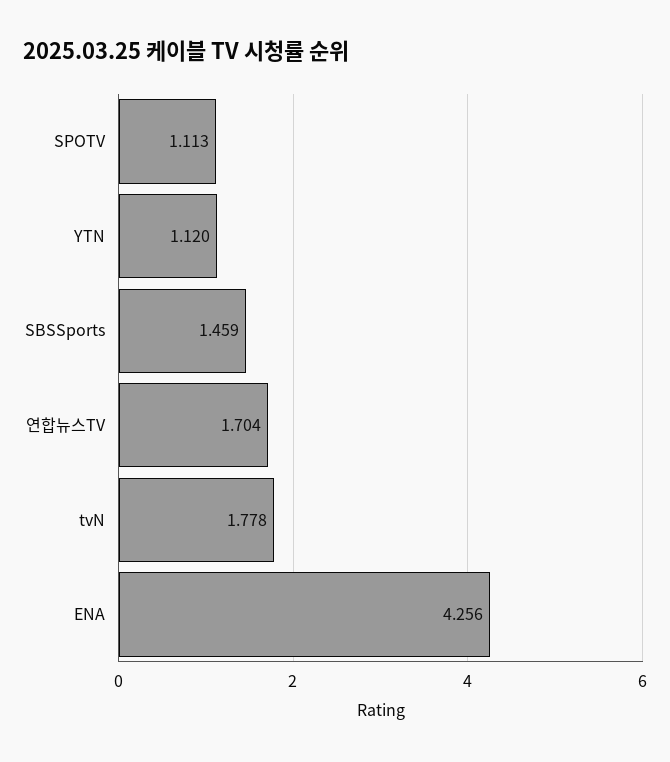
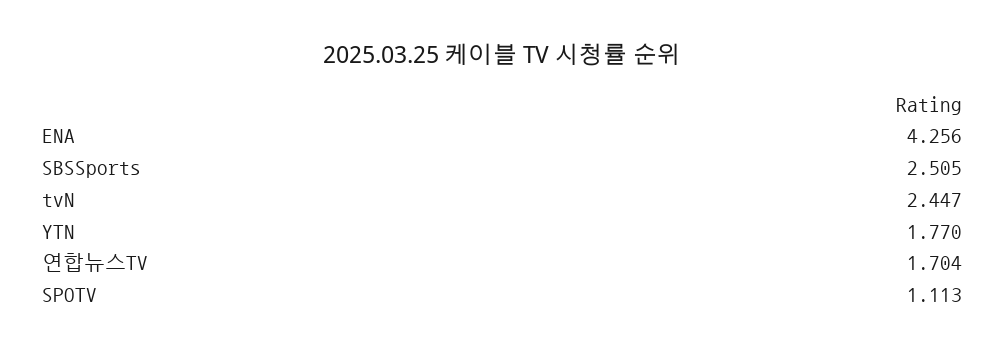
  {
    "SPOTV": 1.113,
-   "YTN": 1.12,
+   "YTN": 1.77,
-   "SBSSports": 1.459,
+   "SBSSports": 2.505,
    "연합뉴스TV": 1.704,
-   "tvN": 1.778,
+   "tvN": 2.447,
    "ENA": 4.256
  }

